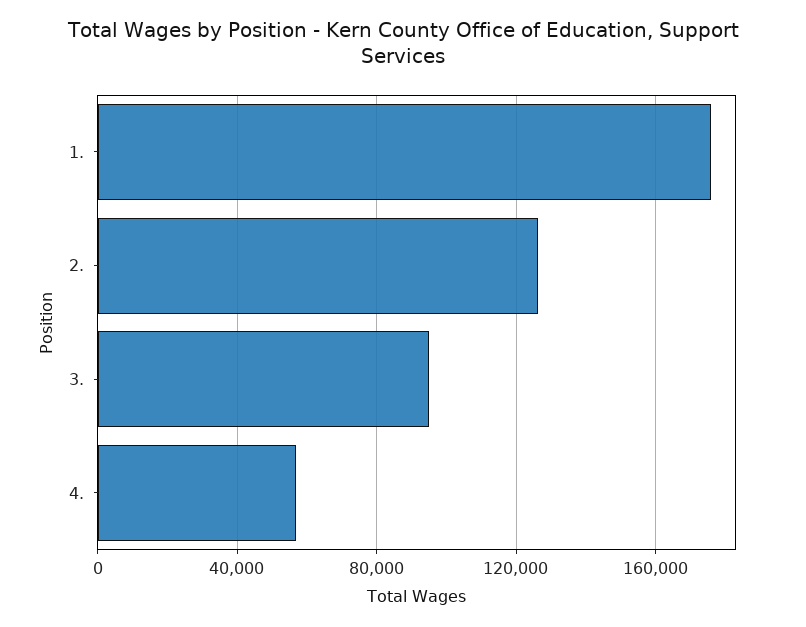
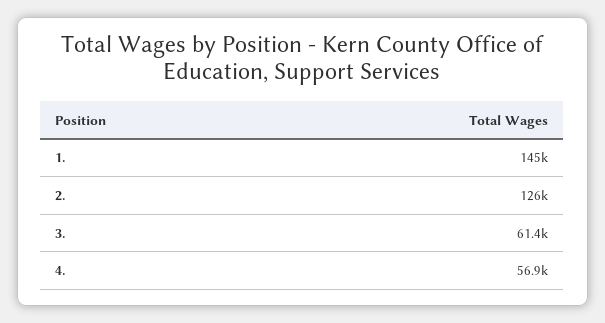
  {
-   "1.": 175000,
+   "1.": 145000,
    "2.": 126000,
-   "3.": 95000,
+   "3.": 61400,
    "4.": 56900
  }

